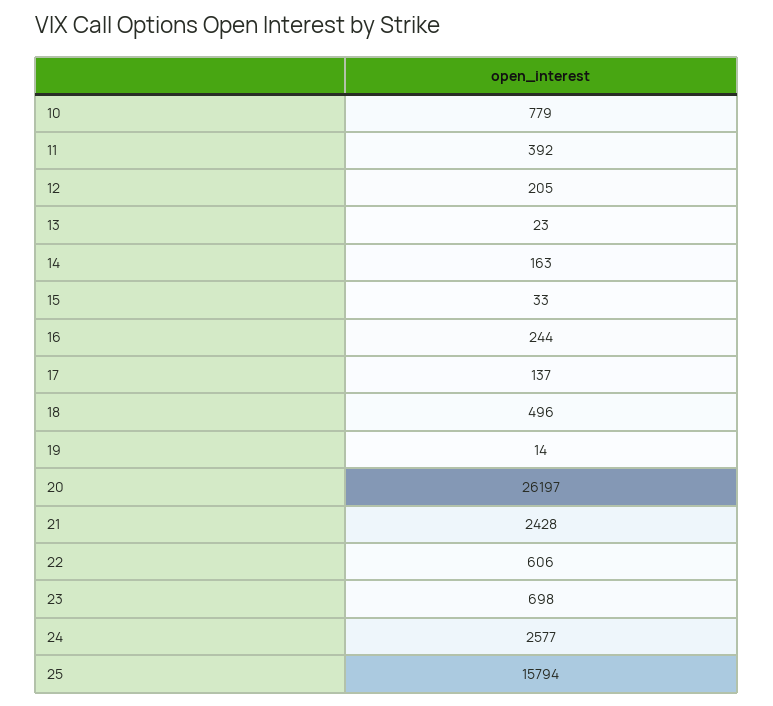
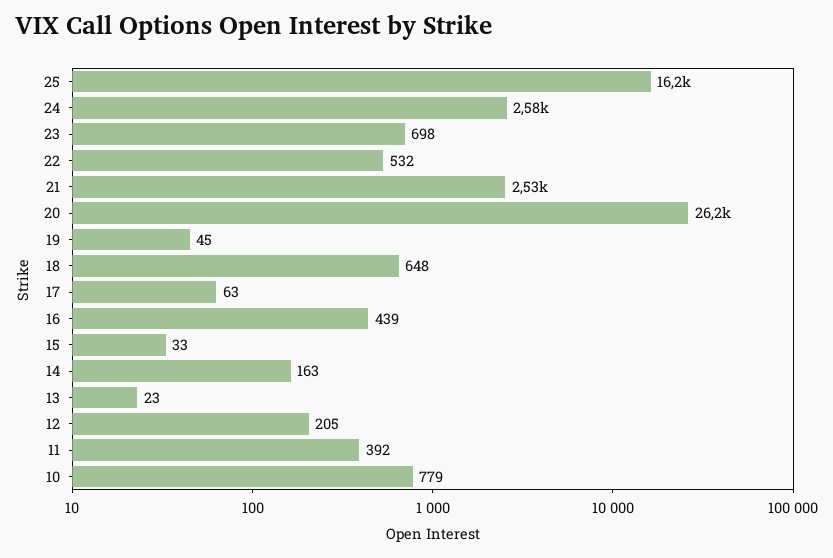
  {
    "10": 779,
    "11": 392,
    "12": 205,
    "13": 23,
    "14": 163,
    "15": 33,
-   "16": 244,
+   "16": 439,
-   "17": 137,
+   "17": 63,
-   "18": 496,
+   "18": 648,
-   "19": 14,
+   "19": 45,
    "20": 26197,
-   "21": 2428,
+   "21": 2530,
-   "22": 606,
+   "22": 532,
    "23": 698,
    "24": 2577,
-   "25": 15794
+   "25": 16200
  }

